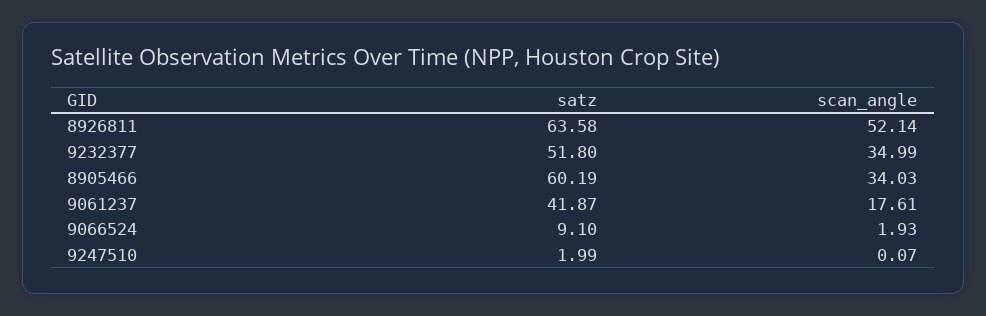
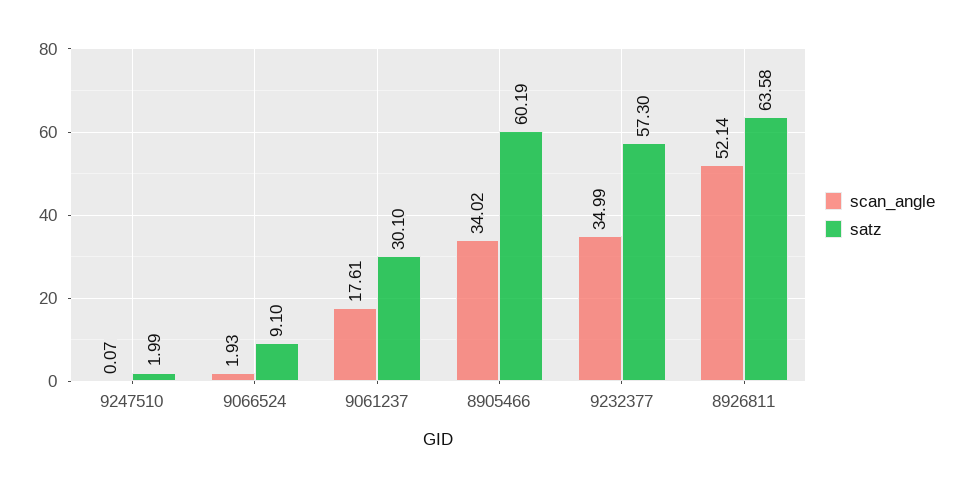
  {
    "satz": {
      "8926811": 63.58,
-     "9232377": 51.8,
+     "9232377": 57.3,
      "8905466": 60.19,
-     "9061237": 41.87,
+     "9061237": 30.1,
      "9066524": 9.1,
      "9247510": 1.99
    },
    "scan_angle": {
      "8926811": 52.14,
      "9232377": 34.99,
-     "8905466": 34.03,
+     "8905466": 34.02,
      "9061237": 17.61,
      "9066524": 1.93,
      "9247510": 0.07
    }
  }

